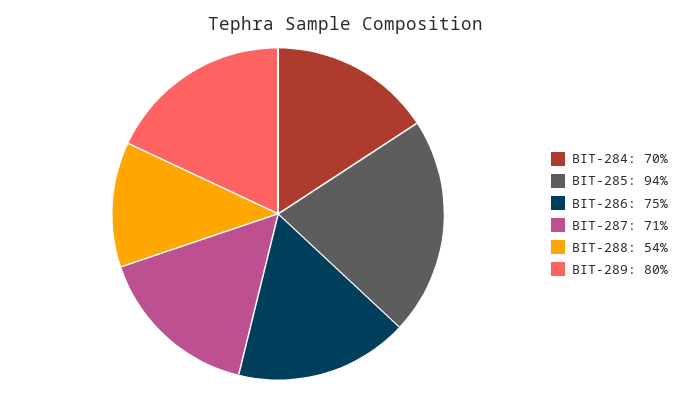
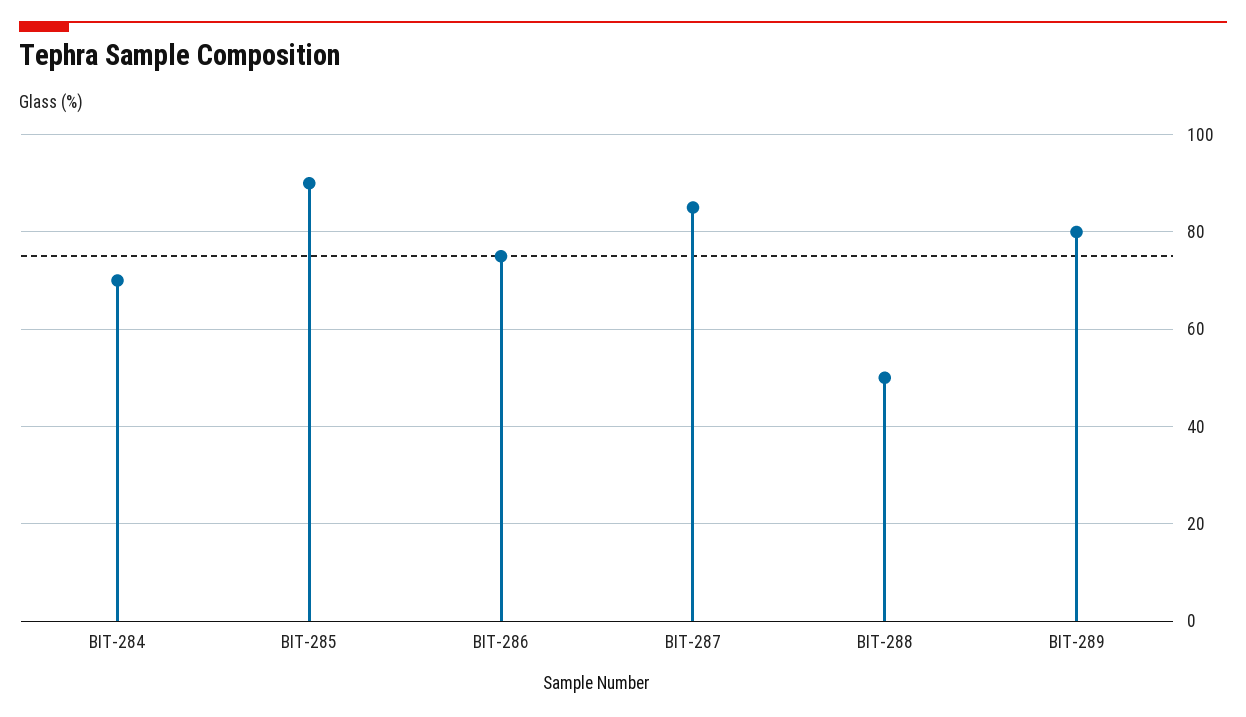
  {
    "BIT-284": 70,
-   "BIT-285": 94,
+   "BIT-285": 90,
    "BIT-286": 75,
-   "BIT-287": 71,
+   "BIT-287": 85,
-   "BIT-288": 54,
+   "BIT-288": 50,
    "BIT-289": 80
  }

